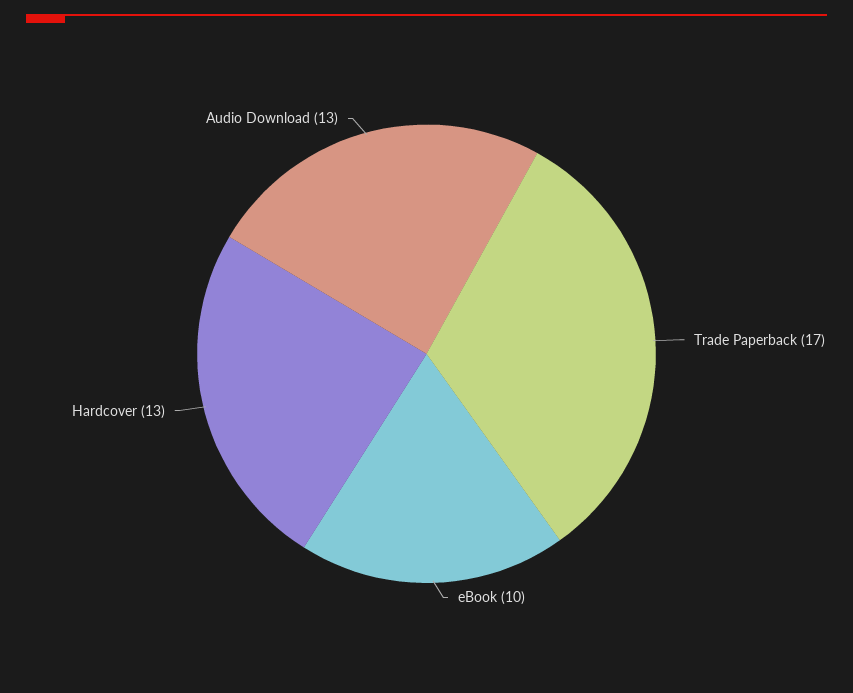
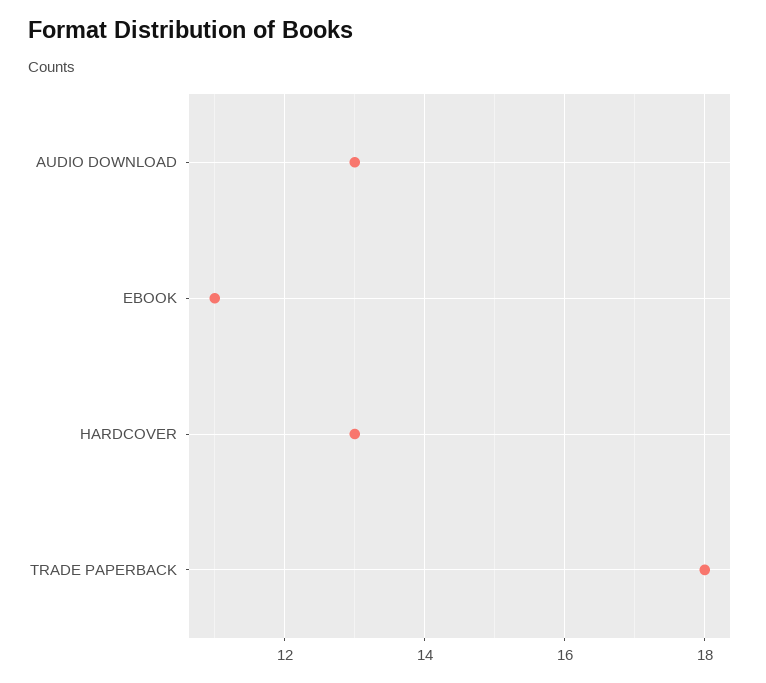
  {
-   "Trade Paperback": 17,
+   "Trade Paperback": 18,
-   "eBook": 10,
+   "eBook": 11,
    "Hardcover": 13,
    "Audio Download": 13
  }

